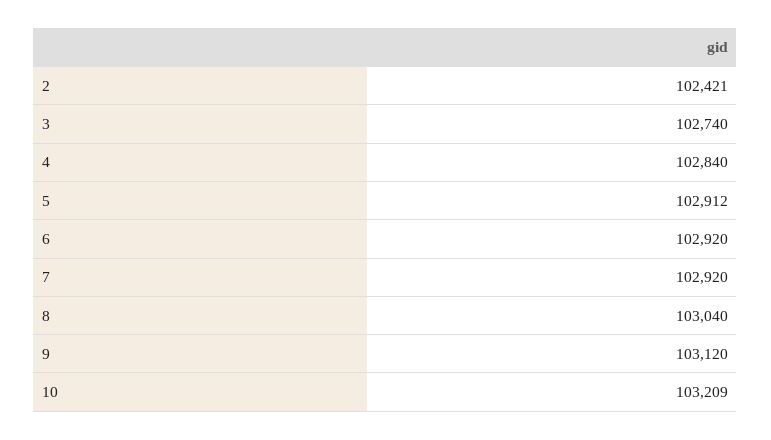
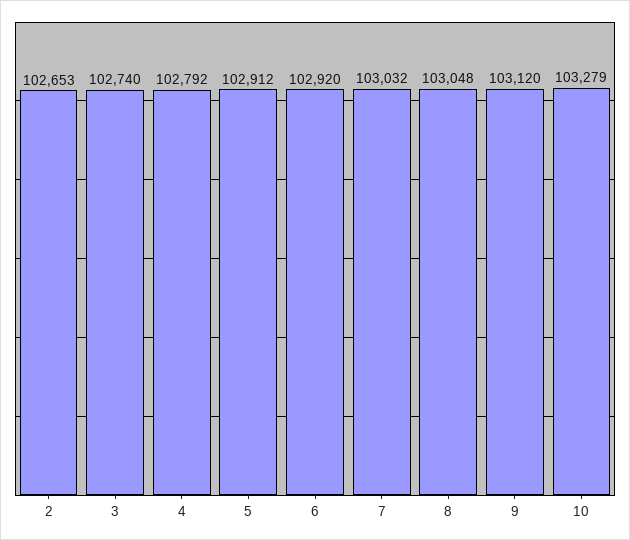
  {
-   "2": 102421,
+   "2": 102653,
    "3": 102740,
-   "4": 102840,
+   "4": 102792,
    "5": 102912,
    "6": 102920,
-   "7": 102920,
+   "7": 103032,
-   "8": 103040,
+   "8": 103048,
    "9": 103120,
-   "10": 103209
+   "10": 103279
  }

